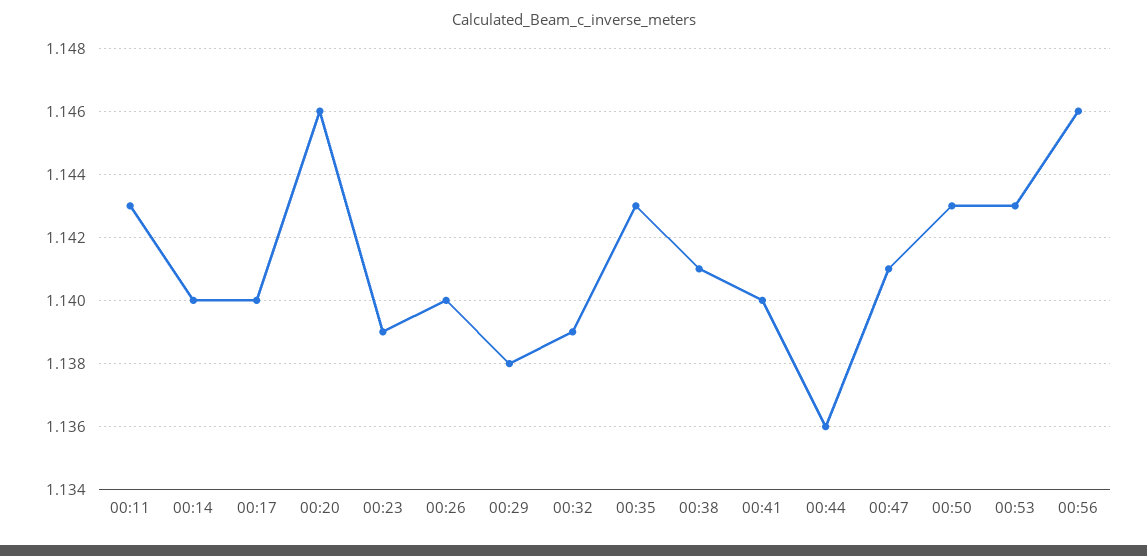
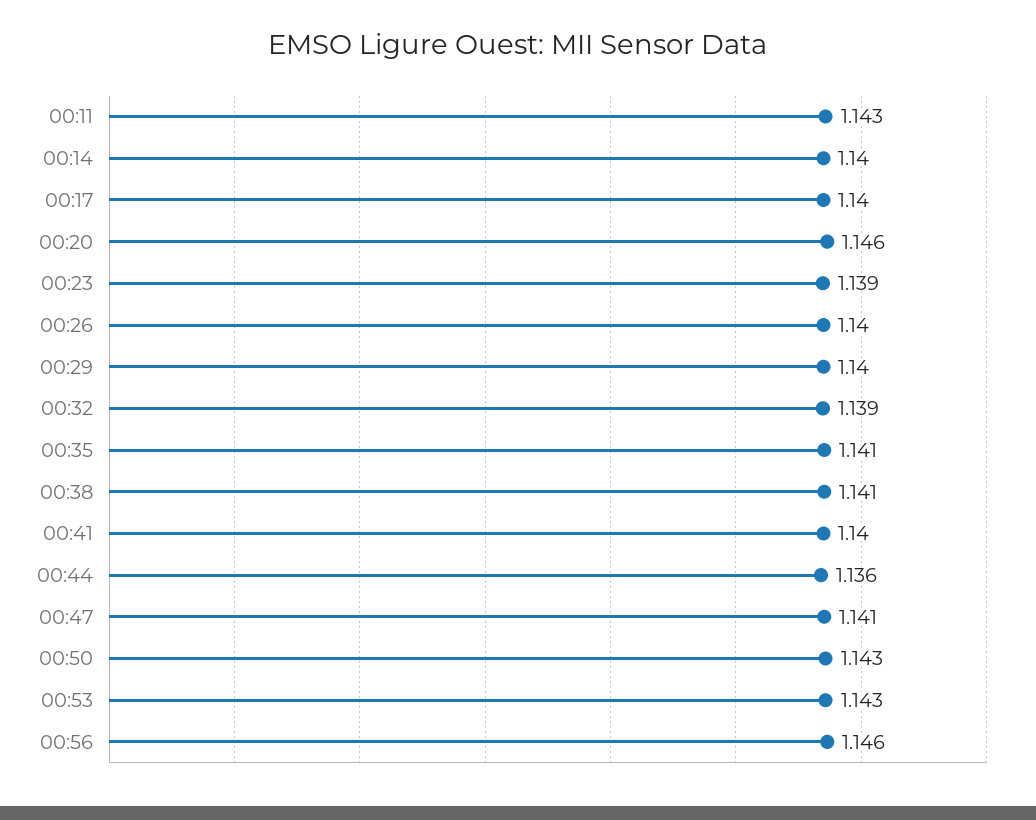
  {
    "00:11": 1.143,
    "00:14": 1.14,
    "00:17": 1.14,
    "00:20": 1.146,
    "00:23": 1.139,
    "00:26": 1.14,
-   "00:29": 1.138,
+   "00:29": 1.14,
    "00:32": 1.139,
-   "00:35": 1.143,
+   "00:35": 1.141,
    "00:38": 1.141,
    "00:41": 1.14,
    "00:44": 1.136,
    "00:47": 1.141,
    "00:50": 1.143,
    "00:53": 1.143,
    "00:56": 1.146
  }

